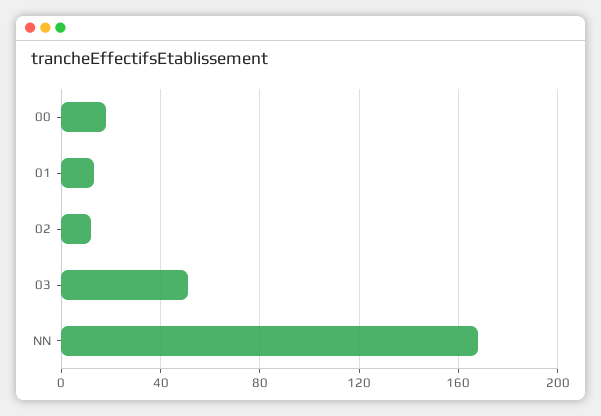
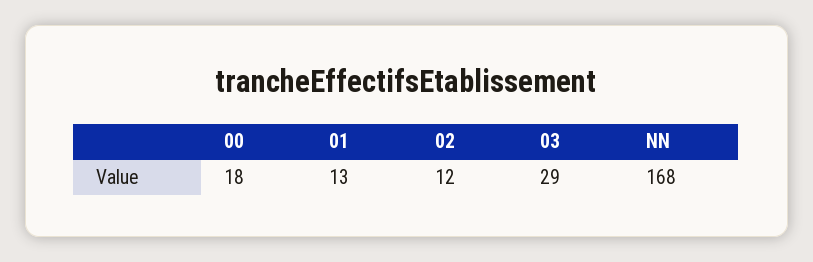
  {
    "00": 18,
    "01": 13,
    "02": 12,
-   "03": 50,
+   "03": 29,
    "NN": 168
  }

